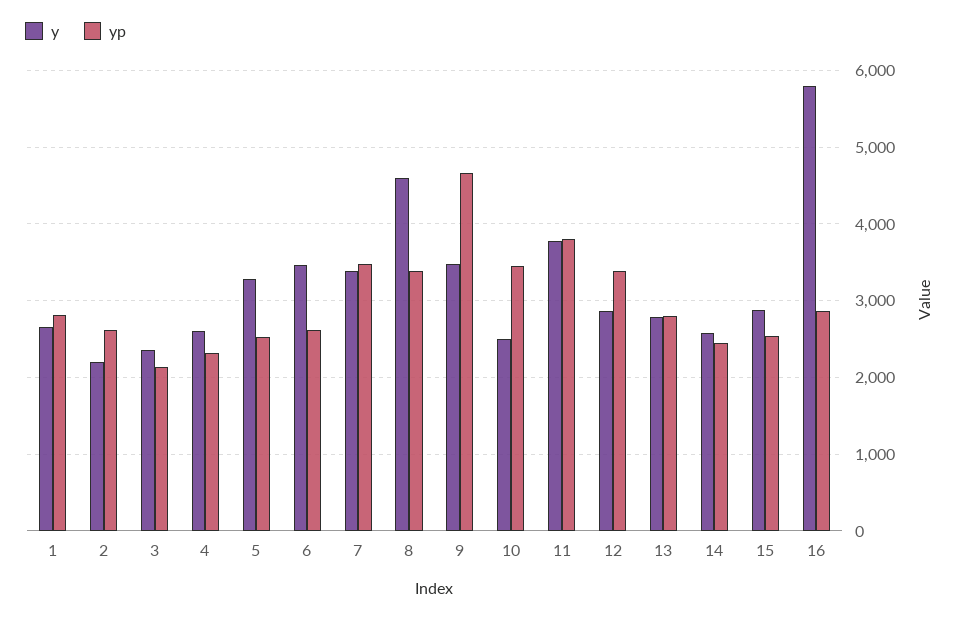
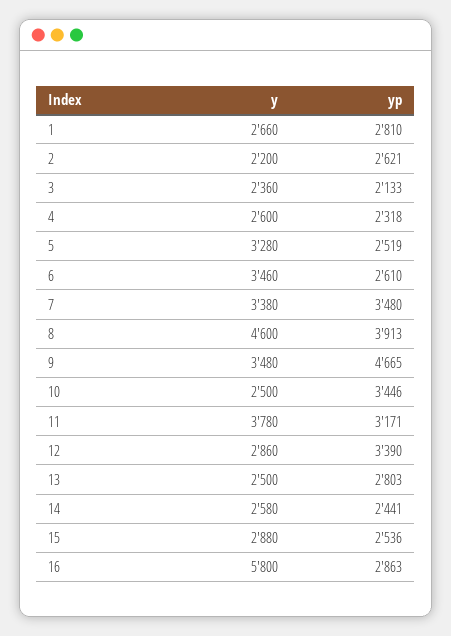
  {
    "y": {
      "1": 2660,
      "2": 2200,
      "3": 2360,
      "4": 2600,
      "5": 3280,
      "6": 3460,
      "7": 3380,
      "8": 4600,
      "9": 3480,
      "10": 2500,
      "11": 3780,
      "12": 2860,
-     "13": 2800,
+     "13": 2500,
      "14": 2580,
      "15": 2880,
      "16": 5800
    },
    "yp": {
      "1": 2810,
      "2": 2621,
      "3": 2133,
      "4": 2318,
      "5": 2519,
      "6": 2610,
      "7": 3480,
-     "8": 3400,
+     "8": 3913,
      "9": 4665,
      "10": 3446,
-     "11": 3800,
+     "11": 3171,
      "12": 3390,
      "13": 2803,
      "14": 2441,
      "15": 2536,
      "16": 2863
    }
  }

